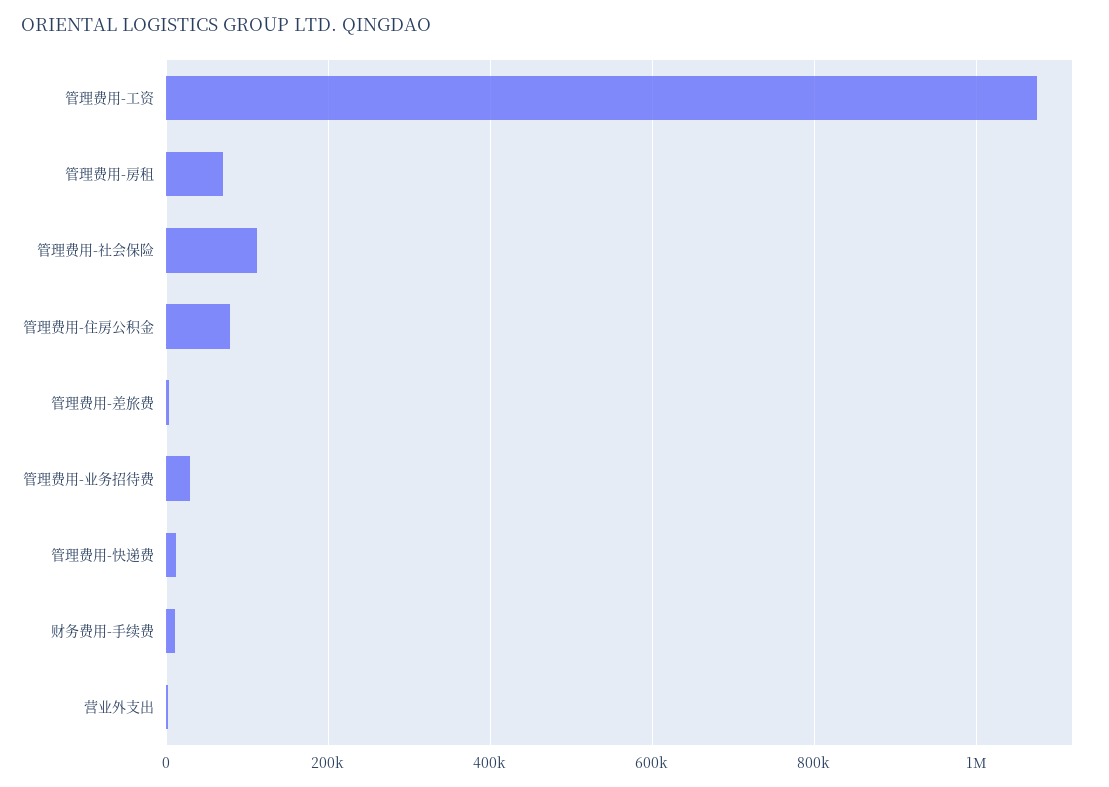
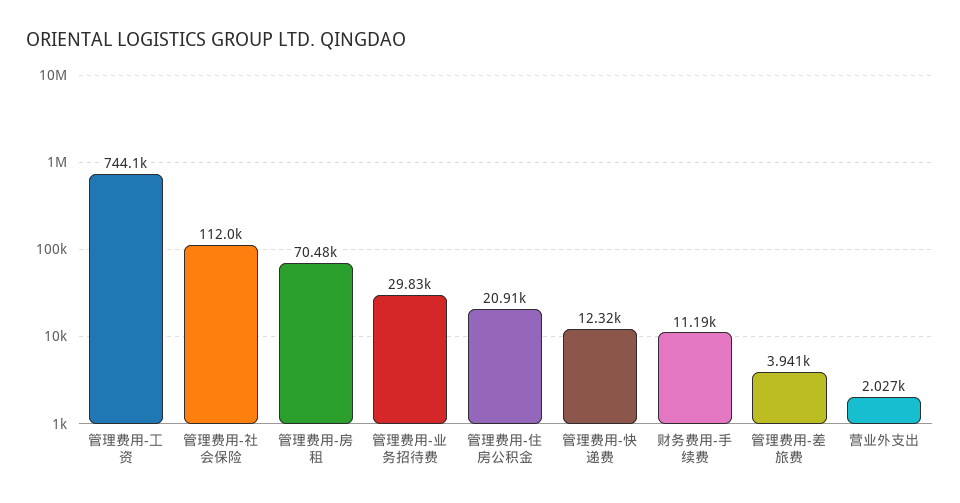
  {
-   "管理费用-工资": 1080000,
+   "管理费用-工资": 744100,
    "管理费用-房租": 70480,
    "管理费用-社会保险": 112000,
-   "管理费用-住房公积金": 80000,
+   "管理费用-住房公积金": 20910,
    "管理费用-差旅费": 3941,
    "管理费用-业务招待费": 29830,
    "管理费用-快递费": 12320,
    "财务费用-手续费": 11190,
    "营业外支出": 2027
  }

